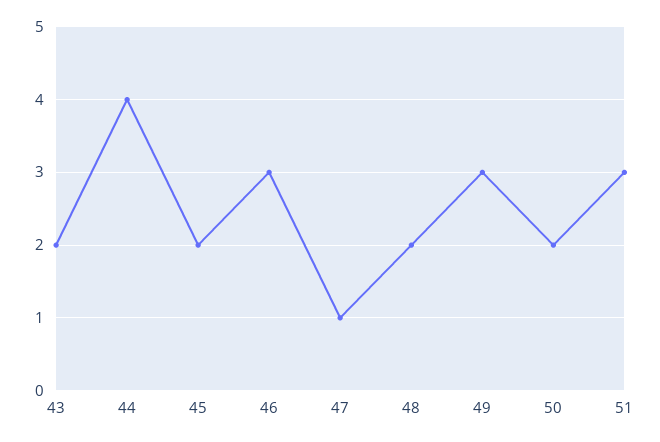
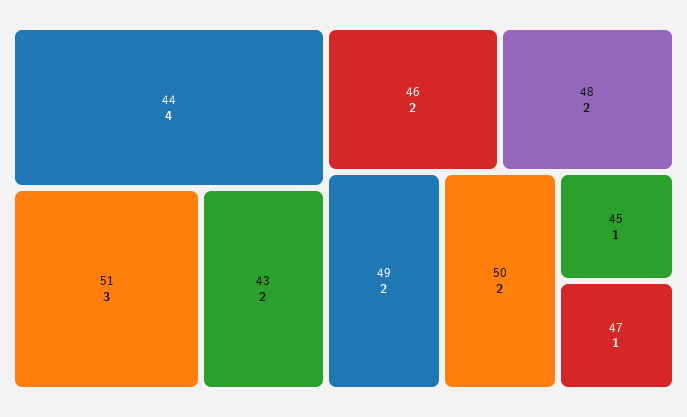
  {
    "43": 2,
    "44": 4,
-   "45": 2,
+   "45": 1,
-   "46": 3,
+   "46": 2,
    "47": 1,
    "48": 2,
-   "49": 3,
+   "49": 2,
    "50": 2,
    "51": 3
  }

